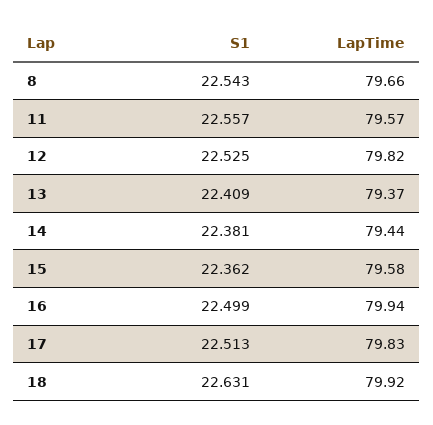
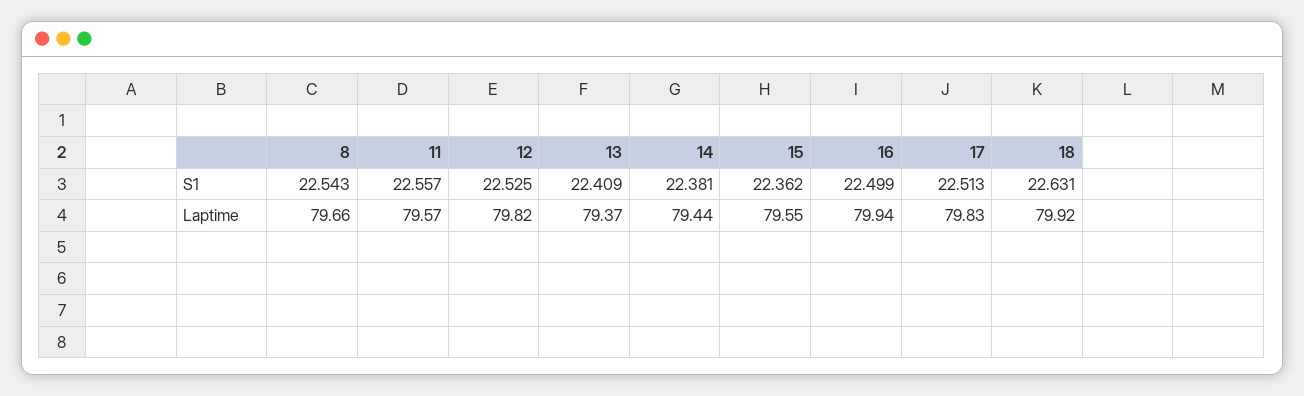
  {
    "S1": {
      "8": 22.543,
      "11": 22.557,
      "12": 22.525,
      "13": 22.409,
      "14": 22.381,
      "15": 22.362,
      "16": 22.499,
      "17": 22.513,
      "18": 22.631
    },
    "LapTime": {
      "8": 79.66,
      "11": 79.57,
      "12": 79.82,
      "13": 79.37,
      "14": 79.44,
-     "15": 79.58,
+     "15": 79.55,
      "16": 79.94,
      "17": 79.83,
      "18": 79.92
    }
  }

